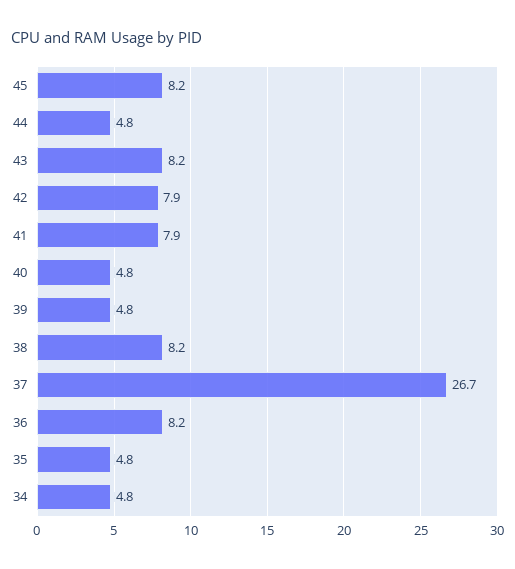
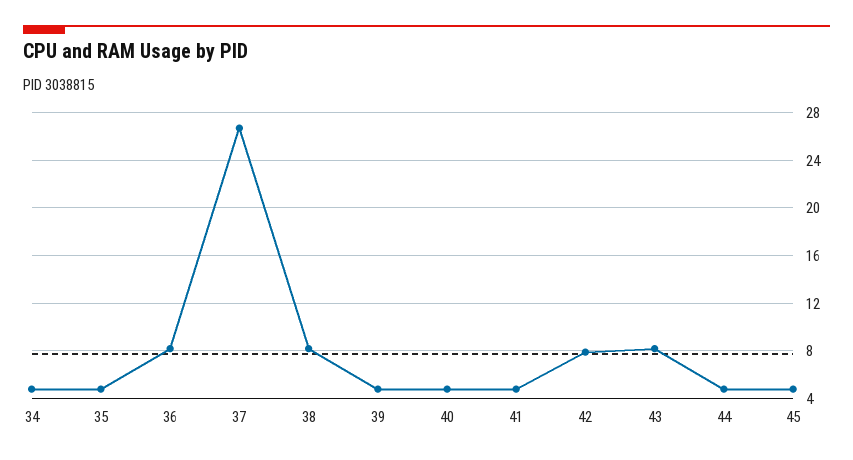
  {
-   "45": 8.2,
+   "45": 5,
    "44": 4.8,
    "43": 8.2,
    "42": 7.9,
-   "41": 7.9,
+   "41": 5,
    "40": 4.8,
    "39": 4.8,
    "38": 8.2,
    "37": 26.7,
    "36": 8.2,
    "35": 4.8,
    "34": 4.8
  }

